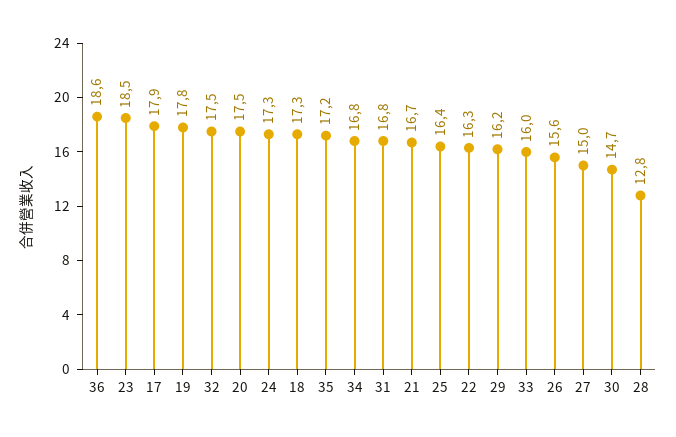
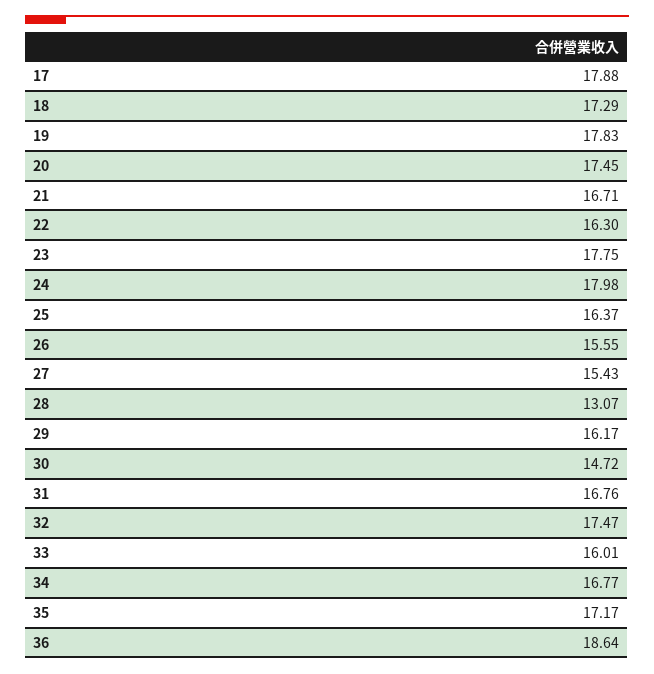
  {
    "36": 18.64,
-   "23": 18.5,
+   "23": 17.75,
    "17": 17.88,
    "19": 17.83,
    "32": 17.47,
    "20": 17.45,
-   "24": 17.3,
+   "24": 17.98,
    "18": 17.29,
    "35": 17.17,
    "34": 16.77,
    "31": 16.76,
    "21": 16.71,
    "25": 16.37,
    "22": 16.3,
    "29": 16.17,
    "33": 16.01,
    "26": 15.55,
-   "27": 15,
+   "27": 15.43,
    "30": 14.72,
-   "28": 12.8
+   "28": 13.07
  }

